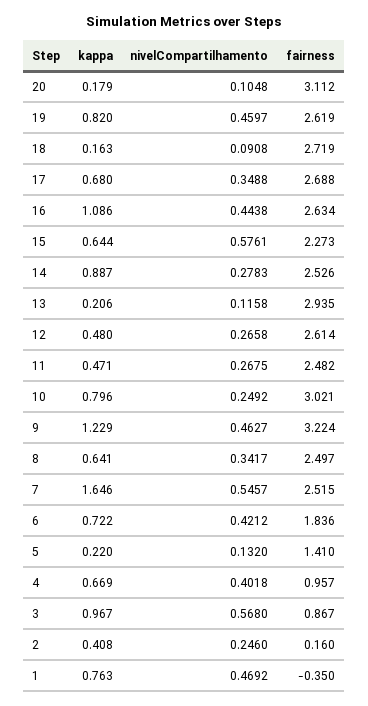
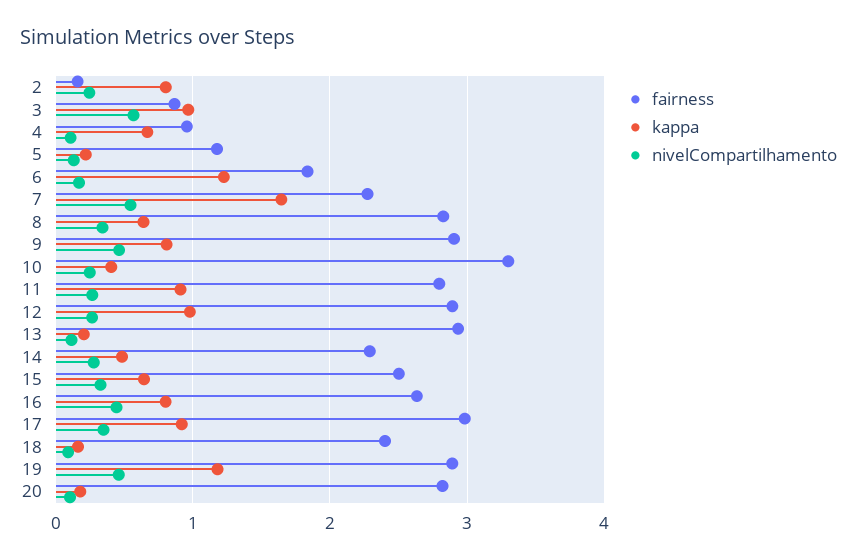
  {
    "kappa": {
      "20": 0.179,
-     "19": 0.82,
+     "19": 1.2,
      "18": 0.163,
-     "17": 0.68,
+     "17": 0.9,
-     "16": 1.086,
+     "16": 0.8,
      "15": 0.644,
-     "14": 0.887,
+     "14": 0.5,
      "13": 0.206,
-     "12": 0.48,
+     "12": 1,
-     "11": 0.471,
+     "11": 0.9,
-     "10": 0.796,
+     "10": 0.4,
-     "9": 1.229,
+     "9": 0.8,
      "8": 0.641,
      "7": 1.646,
-     "6": 0.722,
+     "6": 1.2,
      "5": 0.22,
      "4": 0.669,
      "3": 0.967,
-     "2": 0.408,
+     "2": 0.8
-     "1": 0.763
    },
    "nivelCompartilhamento": {
      "20": 0.1048,
      "19": 0.4597,
      "18": 0.0908,
      "17": 0.3488,
      "16": 0.4438,
-     "15": 0.5761,
+     "15": 0.3,
      "14": 0.2783,
      "13": 0.1158,
      "12": 0.2658,
      "11": 0.2675,
      "10": 0.2492,
      "9": 0.4627,
      "8": 0.3417,
      "7": 0.5457,
-     "6": 0.4212,
+     "6": 0.2,
      "5": 0.132,
-     "4": 0.4018,
+     "4": 0.1,
      "3": 0.568,
-     "2": 0.246,
+     "2": 0.246
-     "1": 0.4692
    },
    "fairness": {
-     "20": 3.112,
+     "20": 2.8,
-     "19": 2.619,
+     "19": 2.9,
-     "18": 2.719,
+     "18": 2.4,
-     "17": 2.688,
+     "17": 3,
      "16": 2.634,
-     "15": 2.273,
+     "15": 2.5,
-     "14": 2.526,
+     "14": 2.3,
      "13": 2.935,
-     "12": 2.614,
+     "12": 2.9,
-     "11": 2.482,
+     "11": 2.8,
-     "10": 3.021,
+     "10": 3.3,
-     "9": 3.224,
+     "9": 2.9,
-     "8": 2.497,
+     "8": 2.8,
-     "7": 2.515,
+     "7": 2.3,
      "6": 1.836,
-     "5": 1.41,
+     "5": 1.2,
      "4": 0.957,
      "3": 0.867,
-     "2": 0.16,
+     "2": 0.16
-     "1": -0.35
    }
  }

